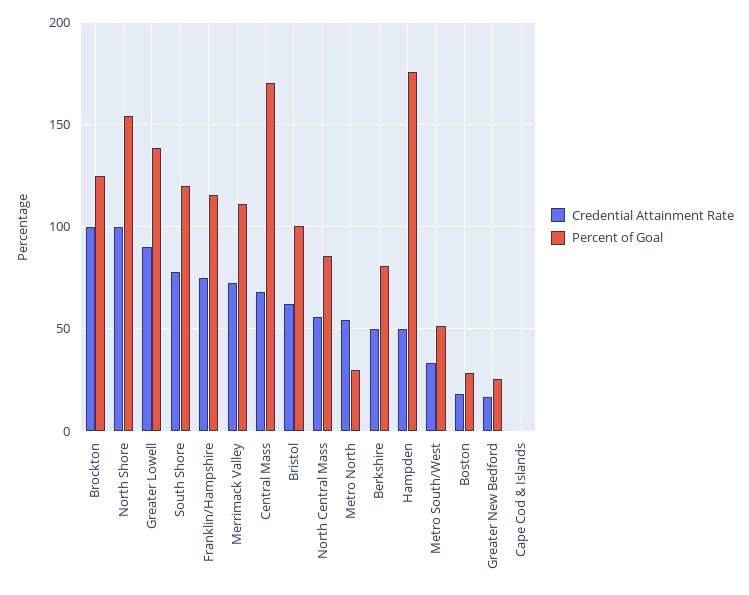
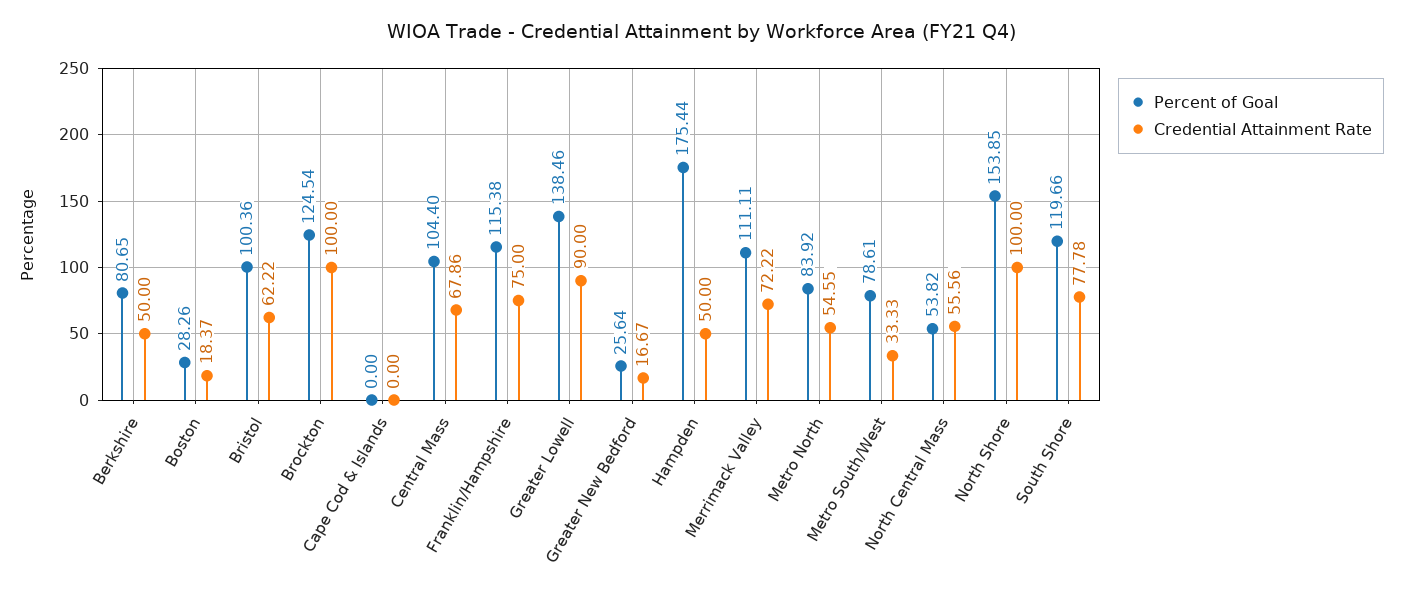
  {
    "Credential Attainment Rate": {
      "Brockton": 100,
      "North Shore": 100,
      "Greater Lowell": 90,
      "South Shore": 77.78,
      "Franklin/Hampshire": 75,
      "Merrimack Valley": 72.22,
      "Central Mass": 67.86,
      "Bristol": 62.22,
      "North Central Mass": 55.56,
      "Metro North": 54.55,
      "Berkshire": 50,
      "Hampden": 50,
      "Metro South/West": 33.33,
      "Boston": 18.37,
      "Greater New Bedford": 16.67,
      "Cape Cod & Islands": 0
    },
    "Percent of Goal": {
      "Brockton": 124.54,
      "North Shore": 153.85,
      "Greater Lowell": 138.46,
      "South Shore": 119.66,
      "Franklin/Hampshire": 115.38,
      "Merrimack Valley": 111.11,
-     "Central Mass": 170,
+     "Central Mass": 104.4,
      "Bristol": 100.36,
-     "North Central Mass": 85,
+     "North Central Mass": 53.82,
-     "Metro North": 30,
+     "Metro North": 83.92,
      "Berkshire": 80.65,
      "Hampden": 175.44,
-     "Metro South/West": 50,
+     "Metro South/West": 78.61,
      "Boston": 28.26,
      "Greater New Bedford": 25.64,
      "Cape Cod & Islands": 0
    }
  }

